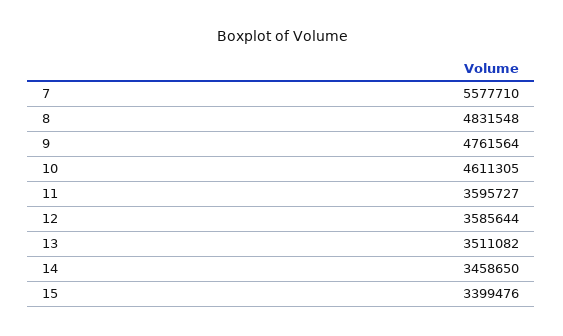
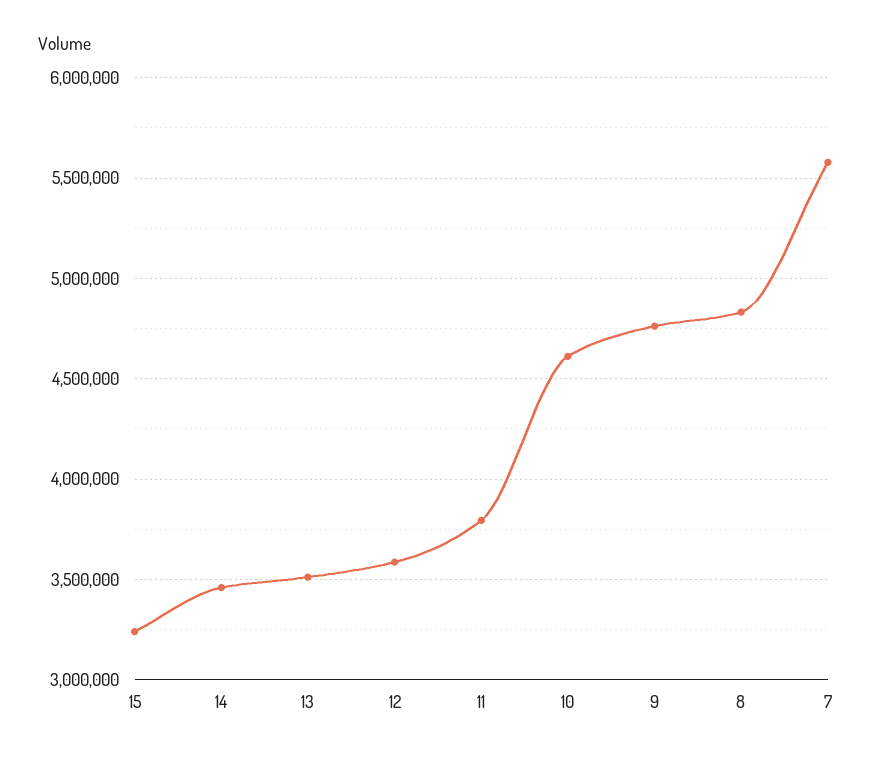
  {
    "7": 5577710,
    "8": 4831548,
    "9": 4761564,
    "10": 4611305,
-   "11": 3595727,
+   "11": 3800000,
    "12": 3585644,
    "13": 3511082,
    "14": 3458650,
-   "15": 3399476
+   "15": 3250000
  }

